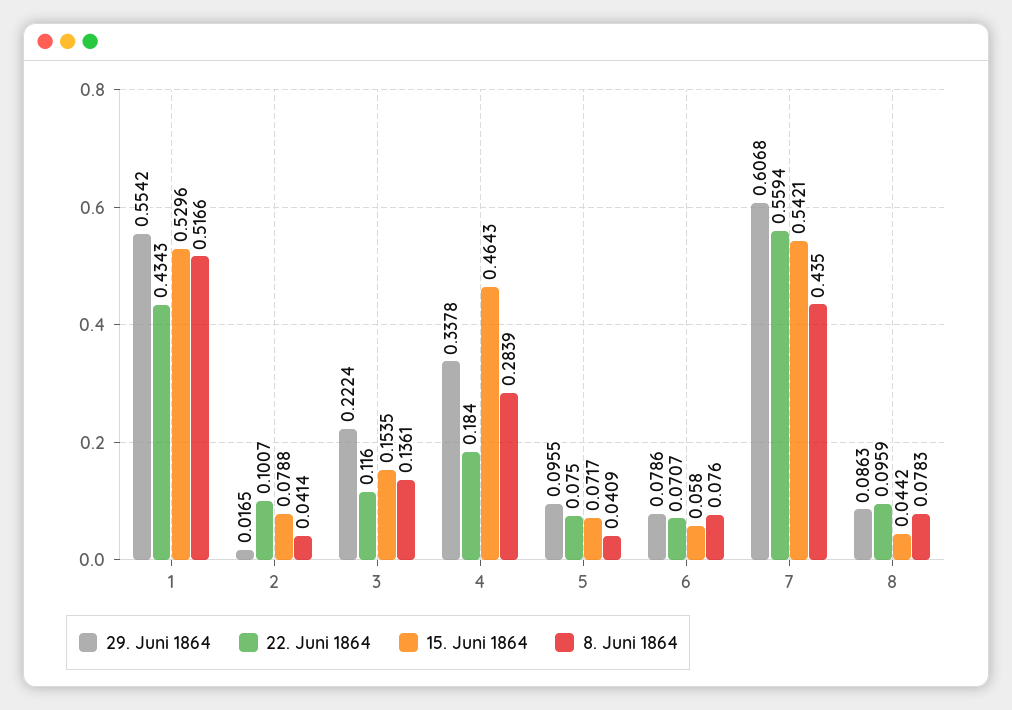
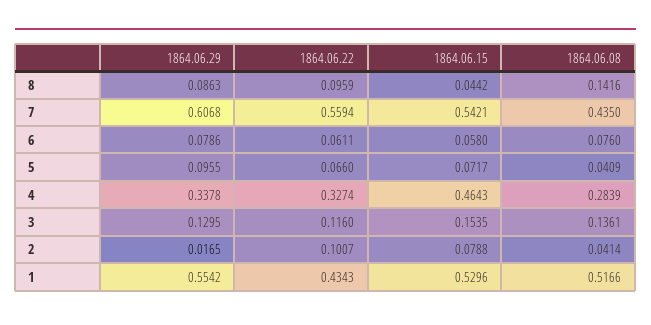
  {
    "29. Juni 1864": {
      "1": 0.5542,
      "2": 0.0165,
-     "3": 0.2224,
+     "3": 0.1295,
      "4": 0.3378,
      "5": 0.0955,
      "6": 0.0786,
      "7": 0.6068,
      "8": 0.0863
    },
    "22. Juni 1864": {
      "1": 0.4343,
      "2": 0.1007,
      "3": 0.116,
-     "4": 0.184,
+     "4": 0.3274,
-     "5": 0.075,
+     "5": 0.066,
-     "6": 0.0707,
+     "6": 0.0611,
      "7": 0.5594,
      "8": 0.0959
    },
    "15. Juni 1864": {
      "1": 0.5296,
      "2": 0.0788,
      "3": 0.1535,
      "4": 0.4643,
      "5": 0.0717,
      "6": 0.058,
      "7": 0.5421,
      "8": 0.0442
    },
    "8. Juni 1864": {
      "1": 0.5166,
      "2": 0.0414,
      "3": 0.1361,
      "4": 0.2839,
      "5": 0.0409,
      "6": 0.076,
      "7": 0.435,
-     "8": 0.0783
+     "8": 0.1416
    }
  }

